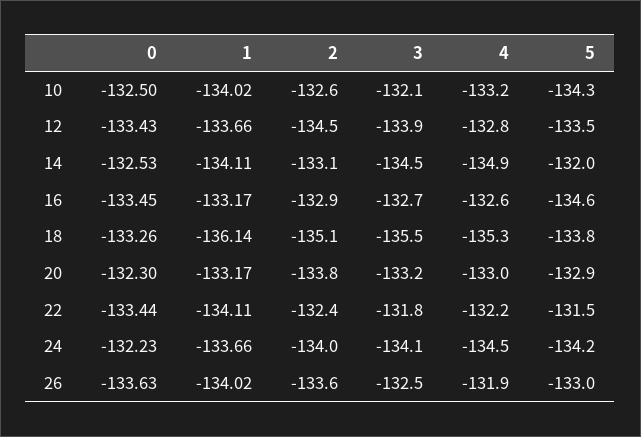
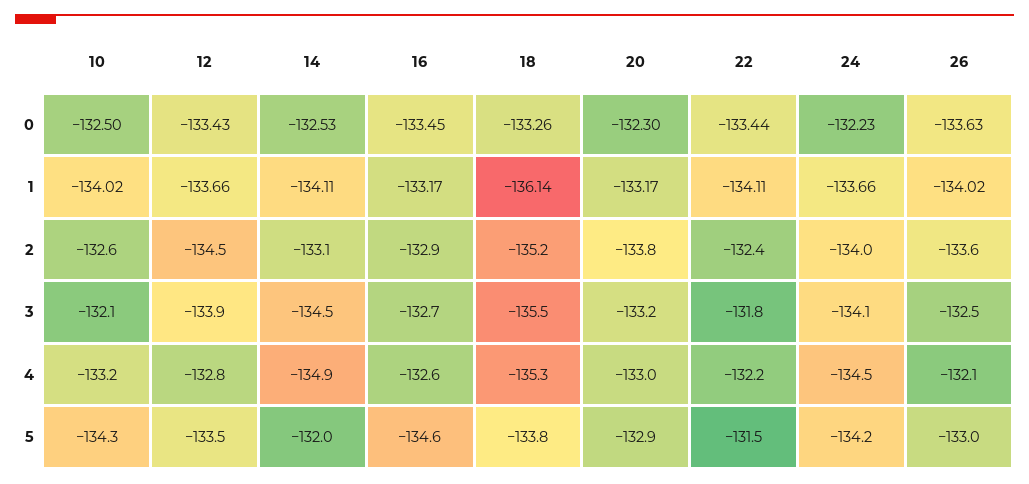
  {
    "0": {
      "10": -132.5,
      "12": -133.43,
      "14": -132.53,
      "16": -133.45,
      "18": -133.26,
      "20": -132.3,
      "22": -133.44,
      "24": -132.23,
      "26": -133.63
    },
    "1": {
      "10": -134.02,
      "12": -133.66,
      "14": -134.11,
      "16": -133.17,
      "18": -136.14,
      "20": -133.17,
      "22": -134.11,
      "24": -133.66,
      "26": -134.02
    },
    "2": {
      "10": -132.6,
      "12": -134.5,
      "14": -133.1,
      "16": -132.9,
-     "18": -135.1,
+     "18": -135.2,
      "20": -133.8,
      "22": -132.4,
      "24": -134,
      "26": -133.6
    },
    "3": {
      "10": -132.1,
      "12": -133.9,
      "14": -134.5,
      "16": -132.7,
      "18": -135.5,
      "20": -133.2,
      "22": -131.8,
      "24": -134.1,
      "26": -132.5
    },
    "4": {
      "10": -133.2,
      "12": -132.8,
      "14": -134.9,
      "16": -132.6,
      "18": -135.3,
      "20": -133,
      "22": -132.2,
      "24": -134.5,
-     "26": -131.9
+     "26": -132.1
    },
    "5": {
      "10": -134.3,
      "12": -133.5,
      "14": -132,
      "16": -134.6,
      "18": -133.8,
      "20": -132.9,
      "22": -131.5,
      "24": -134.2,
      "26": -133
    }
  }

